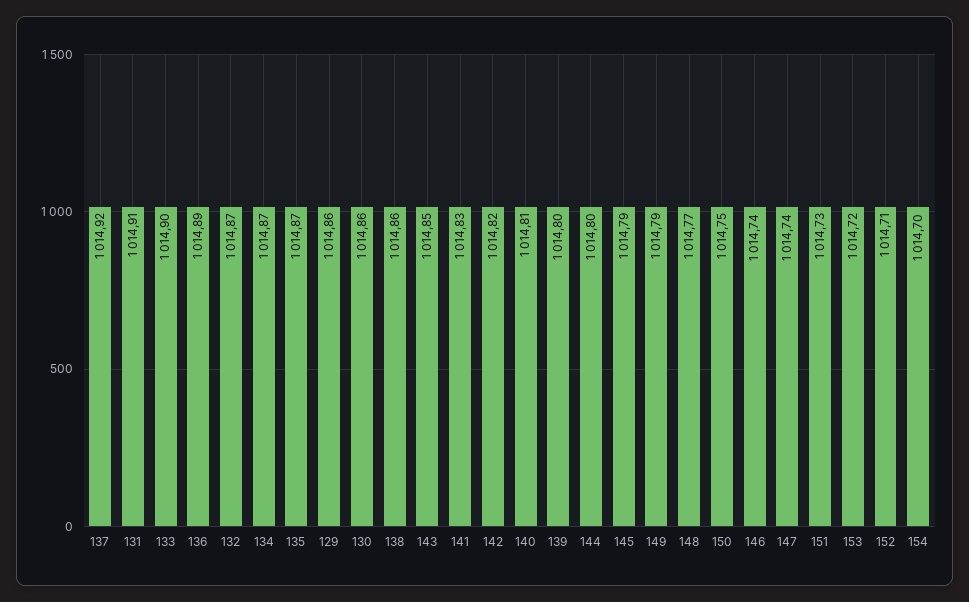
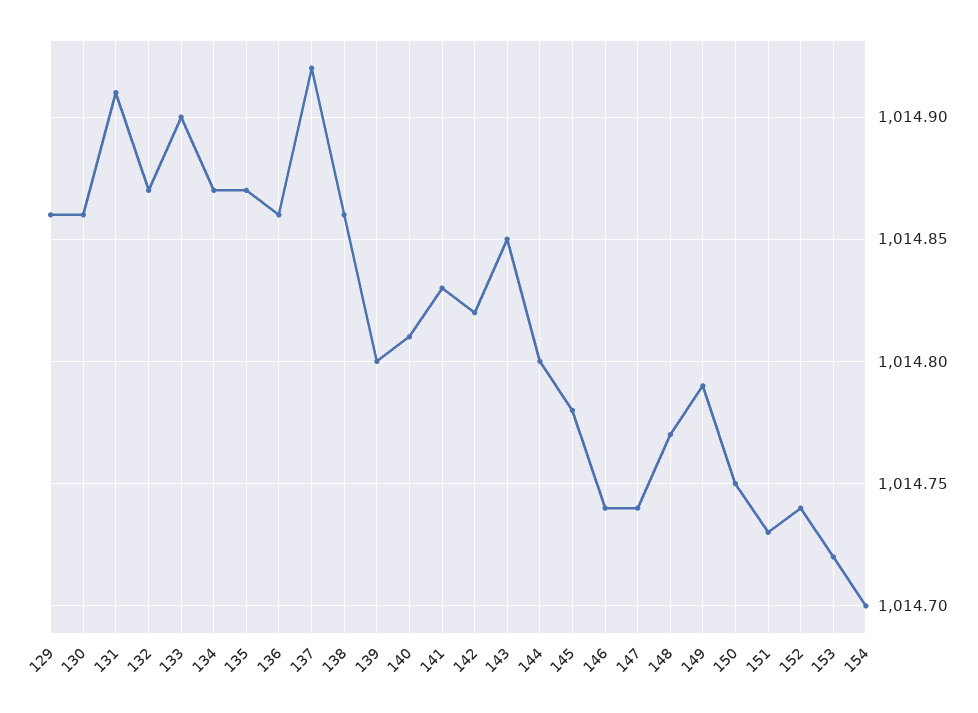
  {
    "137": 1014.92,
    "131": 1014.91,
    "133": 1014.9,
-   "136": 1014.89,
+   "136": 1014.86,
    "132": 1014.87,
    "134": 1014.87,
    "135": 1014.87,
    "129": 1014.86,
    "130": 1014.86,
    "138": 1014.86,
    "143": 1014.85,
    "141": 1014.83,
    "142": 1014.82,
    "140": 1014.81,
    "139": 1014.8,
    "144": 1014.8,
-   "145": 1014.79,
+   "145": 1014.78,
    "149": 1014.79,
    "148": 1014.77,
    "150": 1014.75,
    "146": 1014.74,
    "147": 1014.74,
    "151": 1014.73,
    "153": 1014.72,
-   "152": 1014.71,
+   "152": 1014.74,
    "154": 1014.7
  }

